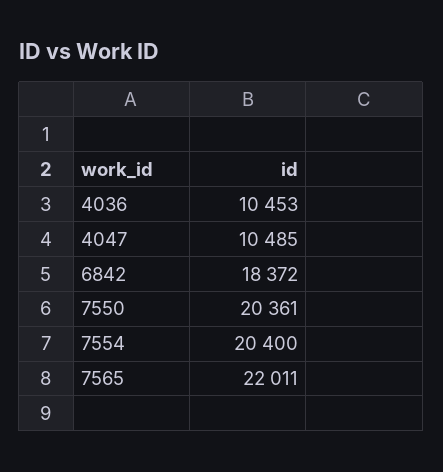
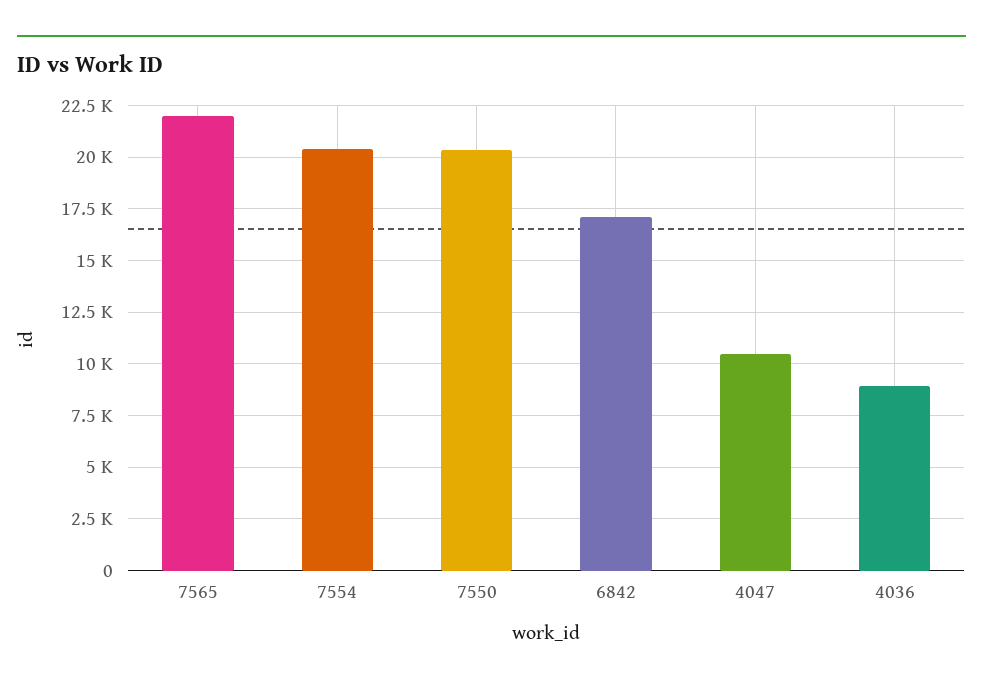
  {
-   "4036": 10453,
+   "4036": 9000,
    "4047": 10485,
-   "6842": 18372,
+   "6842": 17000,
    "7550": 20361,
    "7554": 20400,
    "7565": 22011
  }

